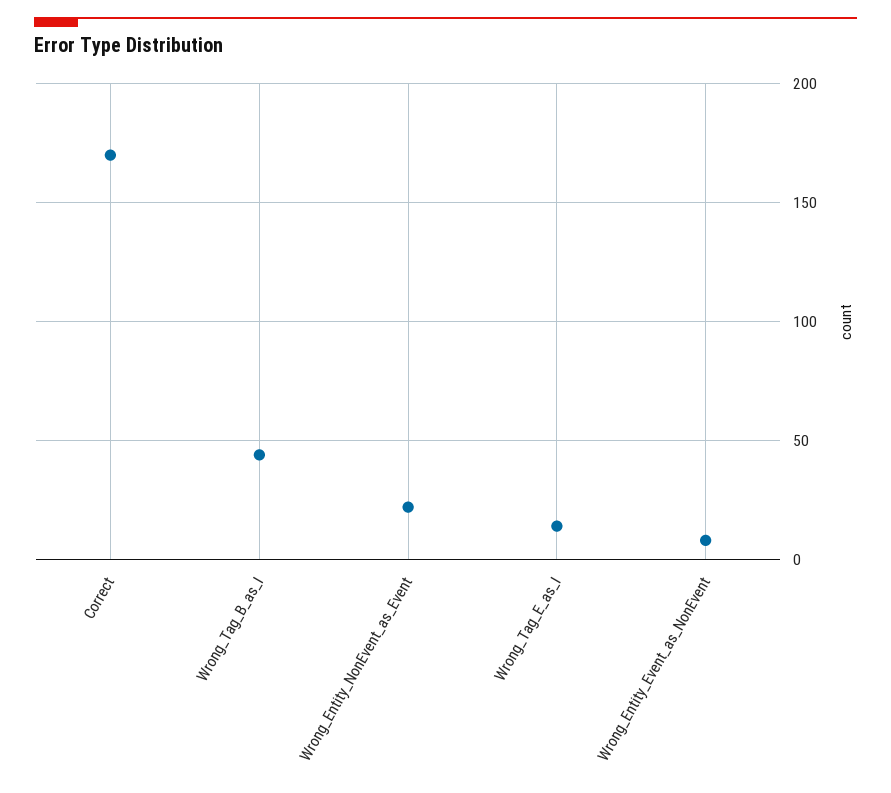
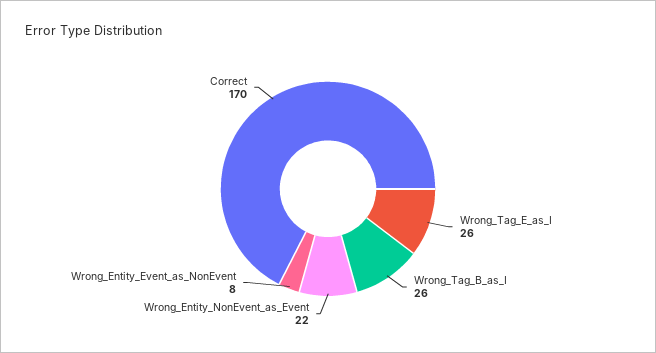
  {
    "Correct": 170,
-   "Wrong_Tag_B_as_I": 45,
+   "Wrong_Tag_B_as_I": 26,
    "Wrong_Entity_NonEvent_as_Event": 22,
-   "Wrong_Tag_E_as_I": 15,
+   "Wrong_Tag_E_as_I": 26,
    "Wrong_Entity_Event_as_NonEvent": 8
  }

